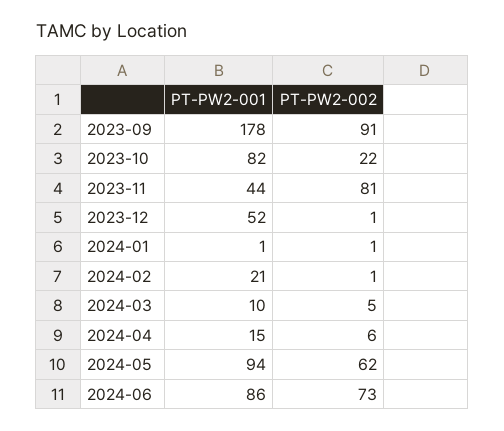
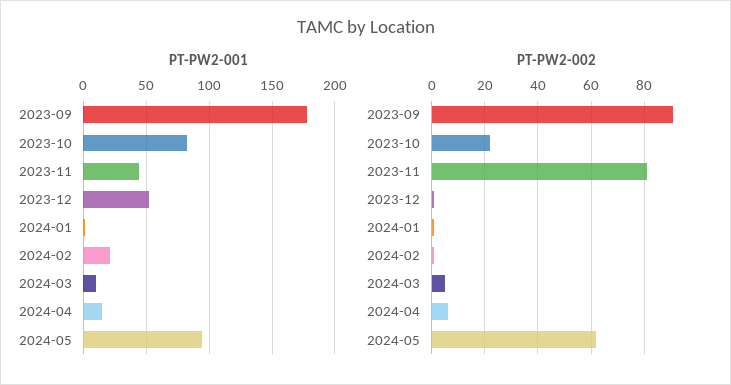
  {
    "PT-PW2-001": {
      "2023-09": 178,
      "2023-10": 82,
      "2023-11": 44,
      "2023-12": 52,
      "2024-01": 1,
      "2024-02": 21,
      "2024-03": 10,
      "2024-04": 15,
-     "2024-05": 94,
+     "2024-05": 94
-     "2024-06": 86
    },
    "PT-PW2-002": {
      "2023-09": 91,
      "2023-10": 22,
      "2023-11": 81,
      "2023-12": 1,
      "2024-01": 1,
      "2024-02": 1,
      "2024-03": 5,
      "2024-04": 6,
-     "2024-05": 62,
+     "2024-05": 62
-     "2024-06": 73
    }
  }

